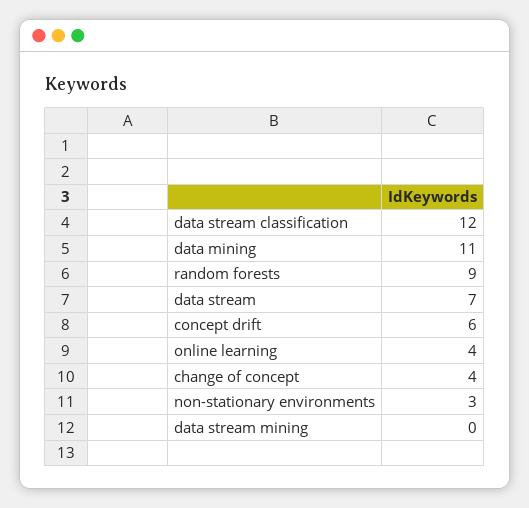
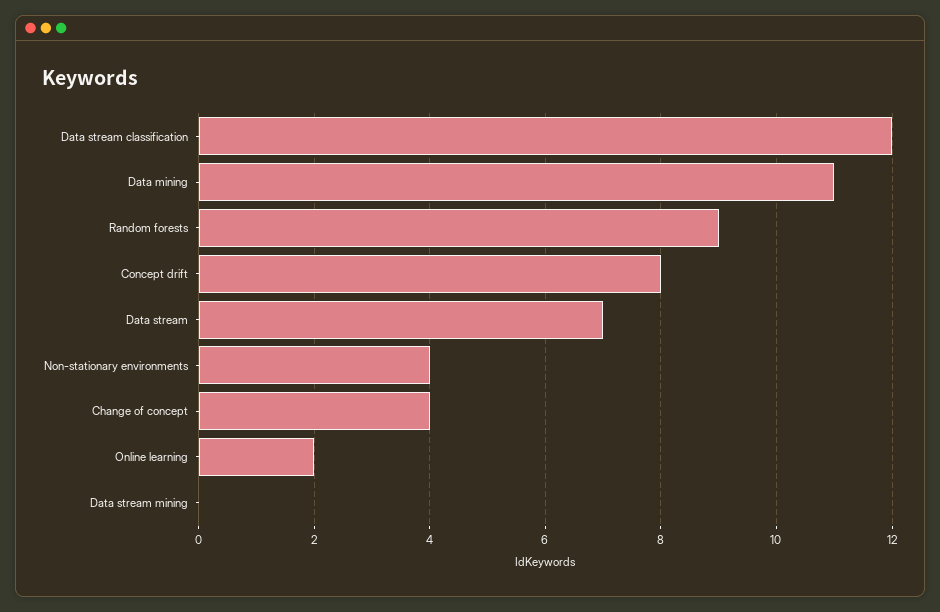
  {
    "data stream classification": 12,
    "data mining": 11,
    "random forests": 9,
    "data stream": 7,
-   "concept drift": 6,
+   "concept drift": 8,
-   "online learning": 4,
+   "online learning": 2,
    "change of concept": 4,
-   "non-stationary environments": 3,
+   "non-stationary environments": 4,
    "data stream mining": 0
  }

